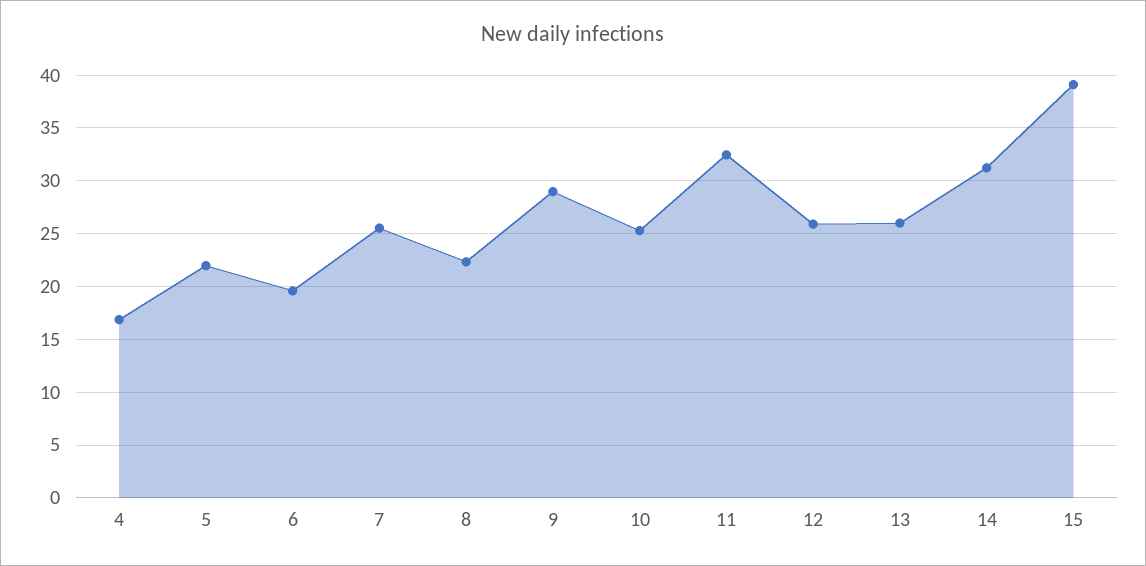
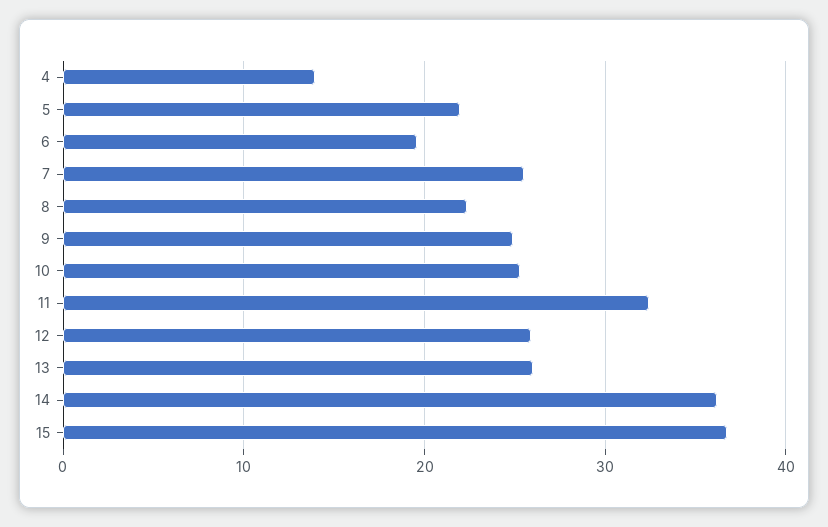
  {
-   "4": 17,
+   "4": 14,
    "5": 22,
    "6": 20,
    "7": 26,
    "8": 22,
-   "9": 29,
+   "9": 25,
    "10": 25,
    "11": 32,
    "12": 26,
    "13": 26,
-   "14": 31,
+   "14": 36,
-   "15": 39
+   "15": 37
  }

